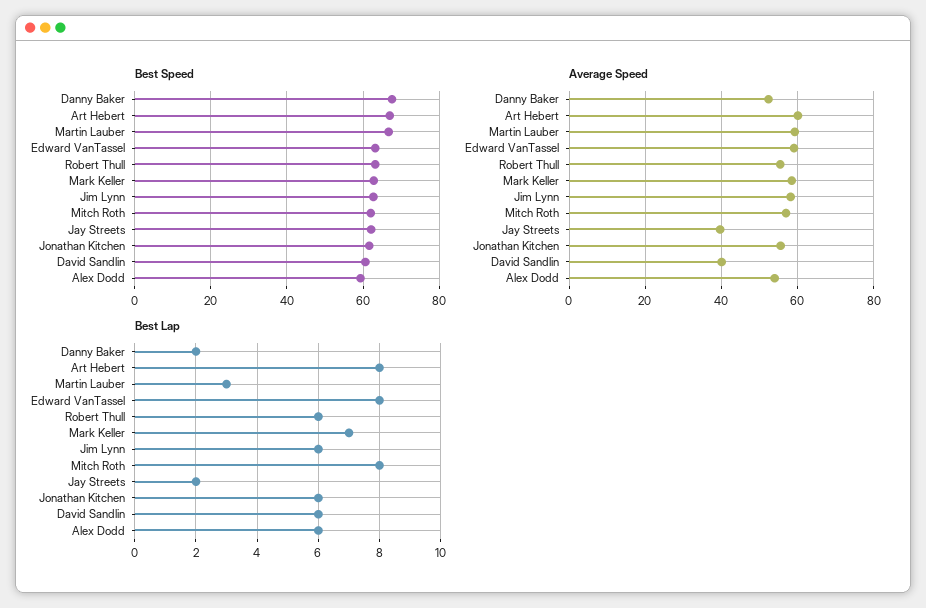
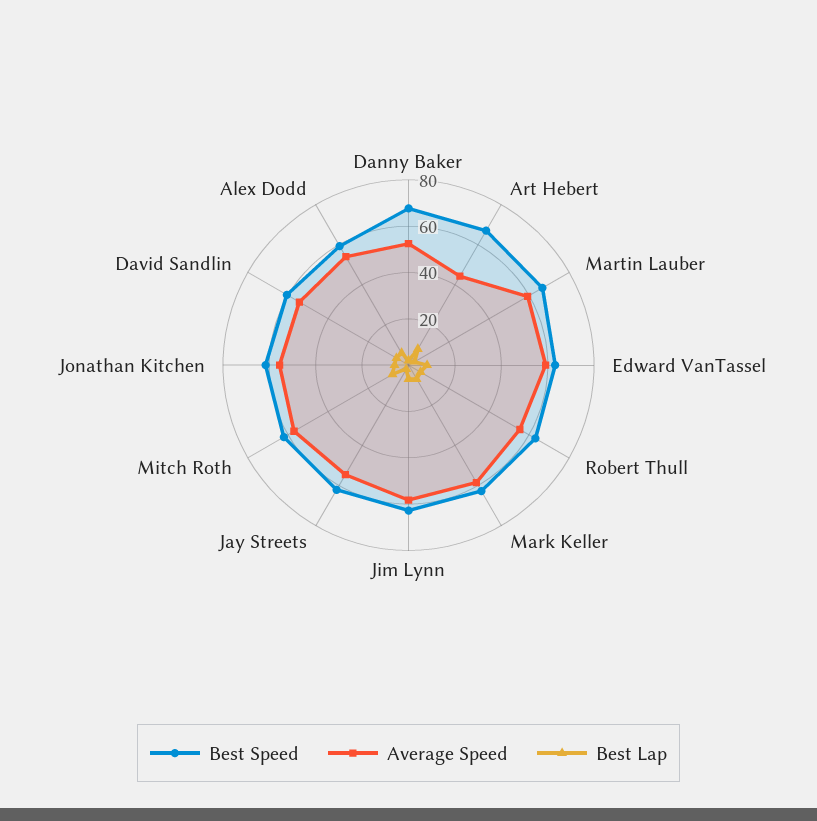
  {
    "Best Speed": {
      "Danny Baker": 68,
      "Art Hebert": 68,
      "Martin Lauber": 66,
      "Edward VanTassel": 64,
      "Robert Thull": 64,
      "Mark Keller": 62,
      "Jim Lynn": 62,
      "Mitch Roth": 62,
      "Jay Streets": 62,
      "Jonathan Kitchen": 62,
      "David Sandlin": 60,
      "Alex Dodd": 60
    },
    "Average Speed": {
      "Danny Baker": 52,
-     "Art Hebert": 60,
+     "Art Hebert": 45,
      "Martin Lauber": 60,
      "Edward VanTassel": 60,
      "Robert Thull": 56,
      "Mark Keller": 58,
      "Jim Lynn": 58,
      "Mitch Roth": 58,
-     "Jay Streets": 40,
+     "Jay Streets": 55,
      "Jonathan Kitchen": 56,
-     "David Sandlin": 40,
+     "David Sandlin": 55,
      "Alex Dodd": 54
    },
    "Best Lap": {
      "Danny Baker": 2,
      "Art Hebert": 8,
      "Martin Lauber": 3,
      "Edward VanTassel": 8,
      "Robert Thull": 6,
      "Mark Keller": 7,
      "Jim Lynn": 6,
      "Mitch Roth": 8,
      "Jay Streets": 2,
      "Jonathan Kitchen": 6,
      "David Sandlin": 6,
      "Alex Dodd": 6
    }
  }

